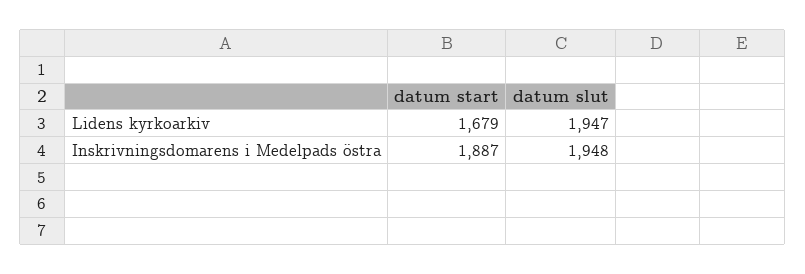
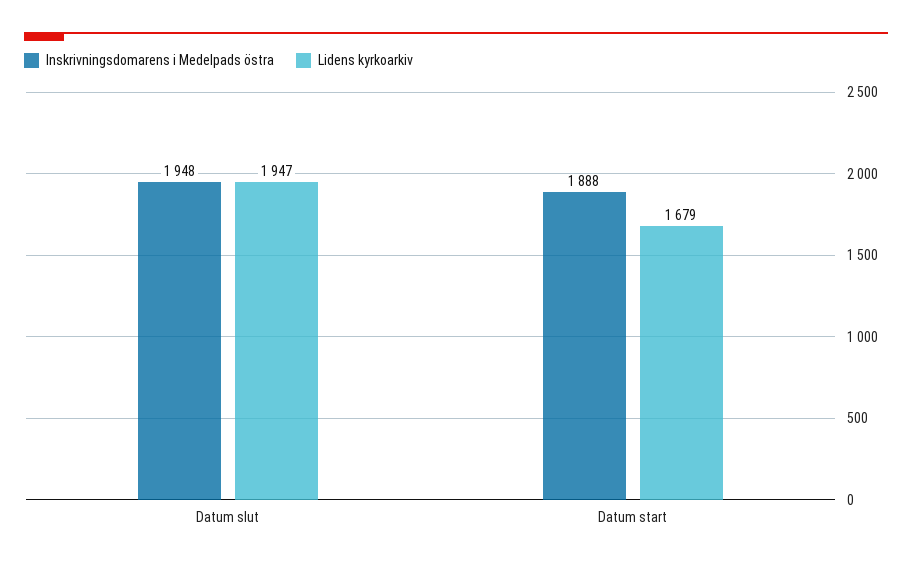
  {
    "Lidens kyrkoarkiv": {
      "datum start": 1679,
      "datum slut": 1947
    },
    "Inskrivningsdomarens i Medelpads östra": {
-     "datum start": 1887,
+     "datum start": 1888,
      "datum slut": 1948
    }
  }

